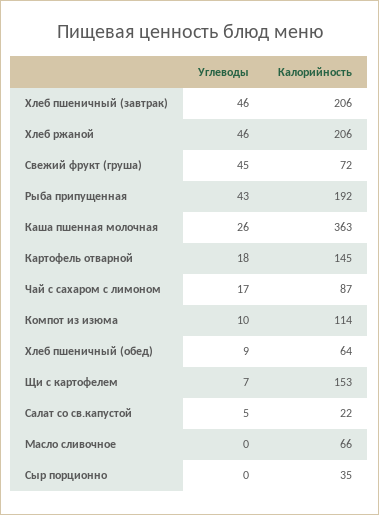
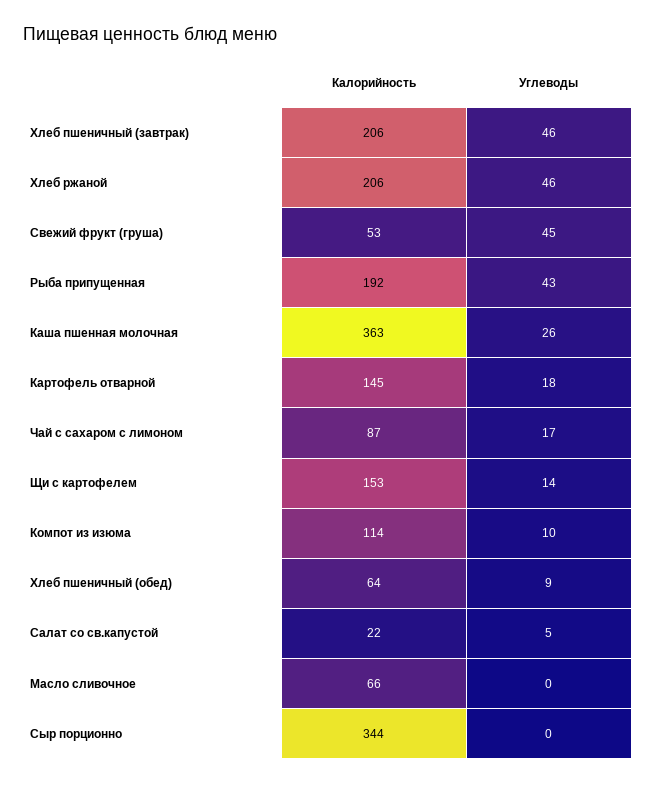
  {
    "Углеводы": {
      "Хлеб пшеничный (завтрак)": 46,
      "Хлеб ржаной": 46,
      "Свежий фрукт (груша)": 45,
      "Рыба припущенная": 43,
      "Каша пшенная молочная": 26,
      "Картофель отварной": 18,
      "Чай с сахаром с лимоном": 17,
      "Компот из изюма": 10,
      "Хлеб пшеничный (обед)": 9,
-     "Щи с картофелем": 7,
+     "Щи с картофелем": 14,
      "Салат со св.капустой": 5,
      "Масло сливочное": 0,
      "Сыр порционно": 0
    },
    "Калорийность": {
      "Хлеб пшеничный (завтрак)": 206,
      "Хлеб ржаной": 206,
-     "Свежий фрукт (груша)": 72,
+     "Свежий фрукт (груша)": 53,
      "Рыба припущенная": 192,
      "Каша пшенная молочная": 363,
      "Картофель отварной": 145,
      "Чай с сахаром с лимоном": 87,
      "Компот из изюма": 114,
      "Хлеб пшеничный (обед)": 64,
      "Щи с картофелем": 153,
      "Салат со св.капустой": 22,
      "Масло сливочное": 66,
-     "Сыр порционно": 35
+     "Сыр порционно": 344
    }
  }

